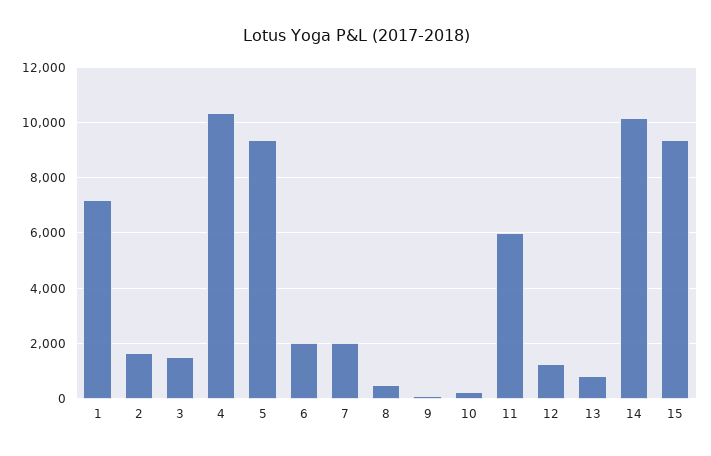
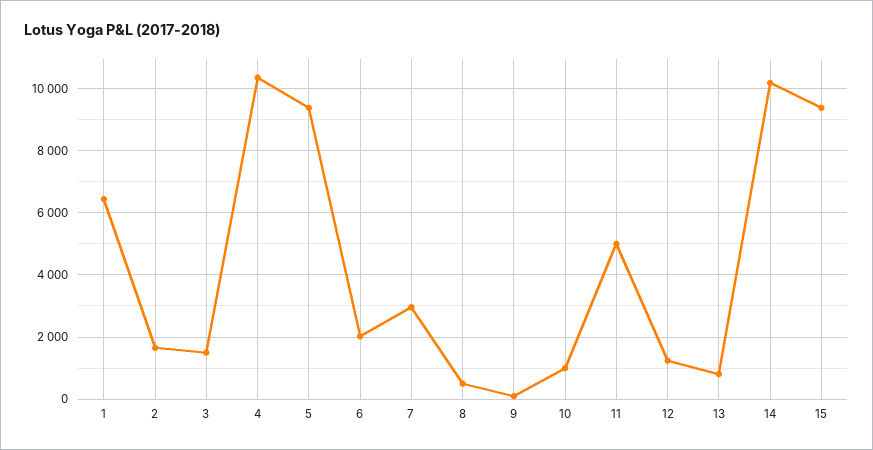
  {
-   "1": 7250,
+   "1": 6400,
    "2": 1600,
    "3": 1600,
    "4": 10400,
    "5": 9400,
    "6": 2000,
-   "7": 2000,
+   "7": 3000,
    "8": 600,
    "9": 200,
-   "10": 250,
+   "10": 1000,
-   "11": 6000,
+   "11": 5000,
    "12": 1200,
    "13": 800,
    "14": 10200,
    "15": 9400
  }

